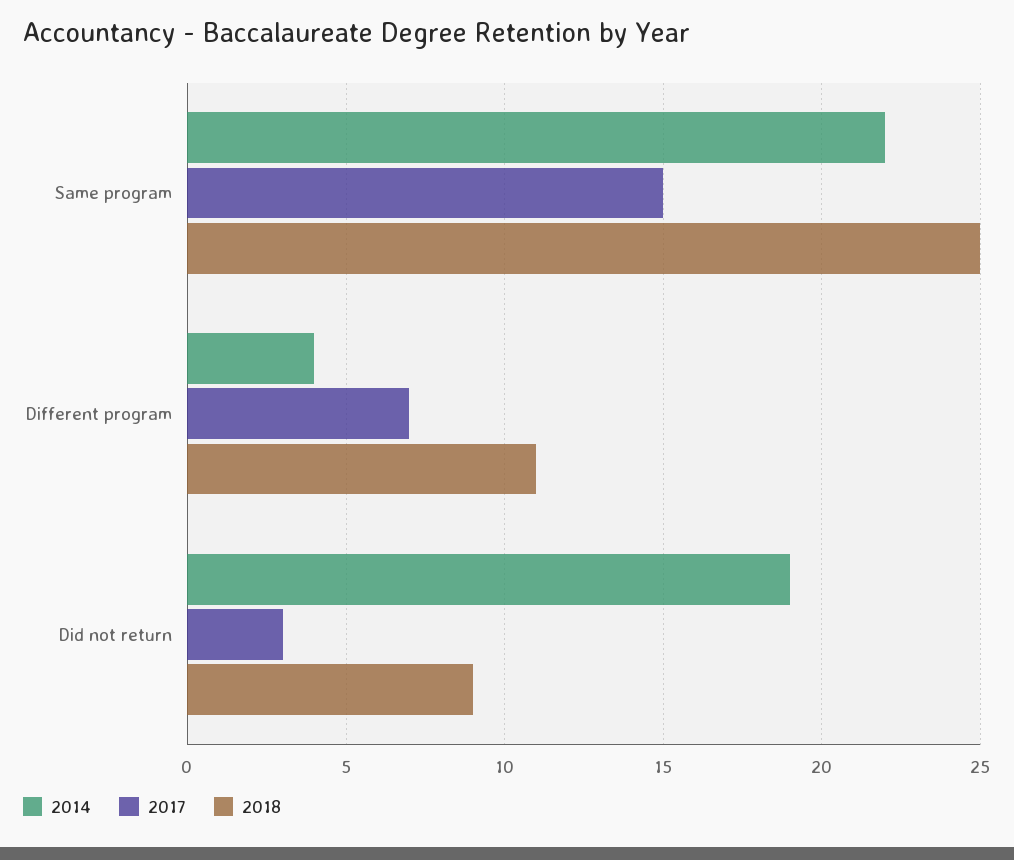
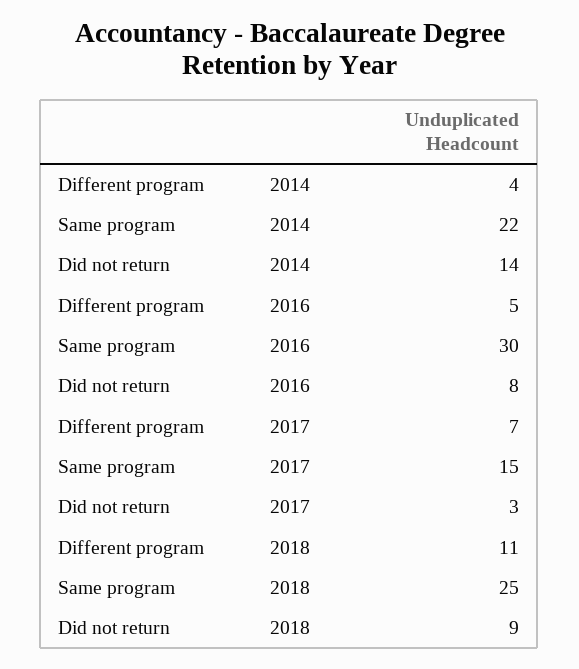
  {
    "2014": {
      "Same program": 22,
      "Different program": 4,
-     "Did not return": 19
+     "Did not return": 14
    },
    "2017": {
      "Same program": 15,
      "Different program": 7,
      "Did not return": 3
    },
    "2018": {
      "Same program": 25,
      "Different program": 11,
      "Did not return": 9
-   }
+   },
+   "2016": {
+     "Different program": 5,
+     "Same program": 30,
+     "Did not return": 8
+   }
  }

